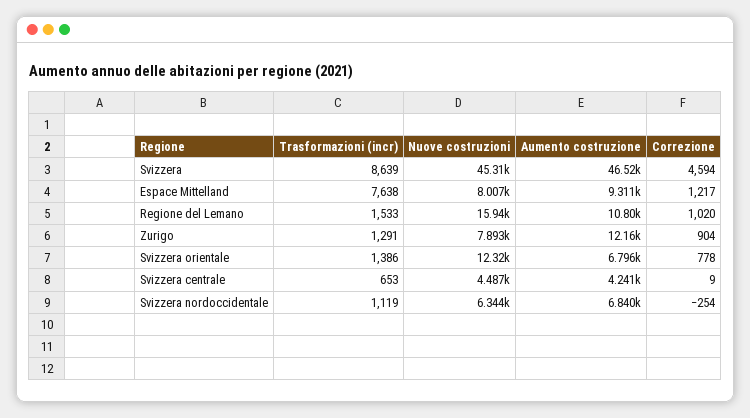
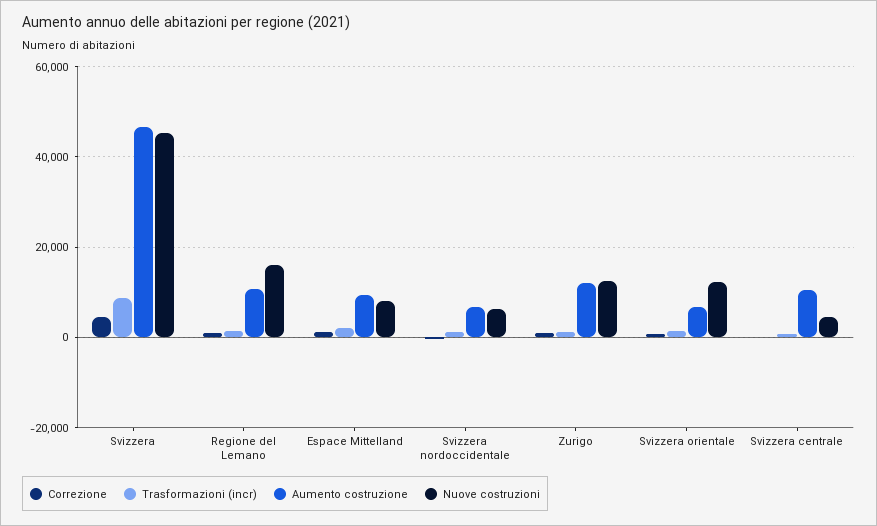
  {
    "Trasformazioni (incr)": {
      "Svizzera": 8639,
-     "Espace Mittelland": 7638,
+     "Espace Mittelland": 2000,
      "Regione del Lemano": 1533,
      "Zurigo": 1291,
      "Svizzera orientale": 1386,
      "Svizzera centrale": 653,
      "Svizzera nordoccidentale": 1119
    },
    "Nuove costruzioni": {
      "Svizzera": 45310,
      "Espace Mittelland": 8007,
      "Regione del Lemano": 15940,
-     "Zurigo": 7893,
+     "Zurigo": 12000,
      "Svizzera orientale": 12320,
      "Svizzera centrale": 4487,
      "Svizzera nordoccidentale": 6344
    },
    "Aumento costruzione": {
      "Svizzera": 46520,
      "Espace Mittelland": 9311,
      "Regione del Lemano": 10800,
      "Zurigo": 12160,
      "Svizzera orientale": 6796,
-     "Svizzera centrale": 4241,
+     "Svizzera centrale": 10000,
      "Svizzera nordoccidentale": 6840
    },
    "Correzione": {
      "Svizzera": 4594,
      "Espace Mittelland": 1217,
      "Regione del Lemano": 1020,
      "Zurigo": 904,
      "Svizzera orientale": 778,
      "Svizzera centrale": 9,
      "Svizzera nordoccidentale": -254
    }
  }

